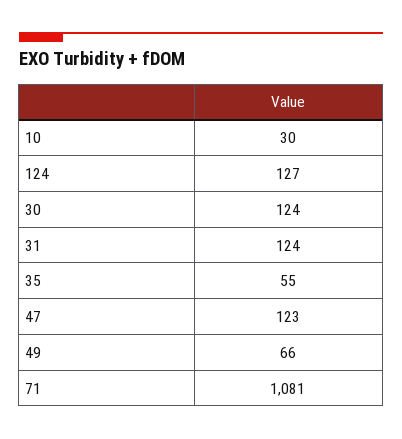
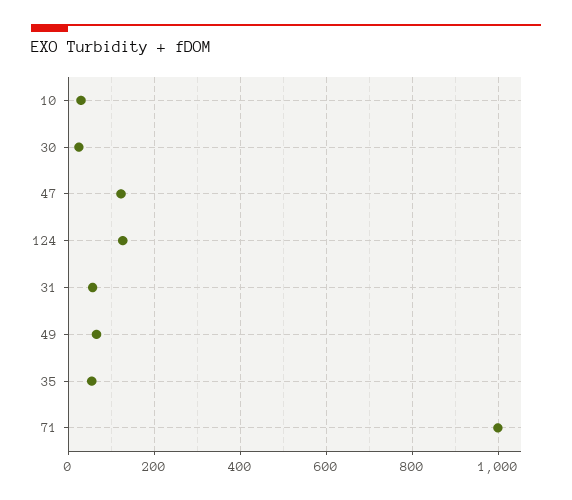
  {
    "10": 30,
    "124": 127,
-   "30": 124,
+   "30": 20,
-   "31": 124,
+   "31": 60,
    "35": 55,
    "47": 123,
    "49": 66,
-   "71": 1081
+   "71": 1000
  }

